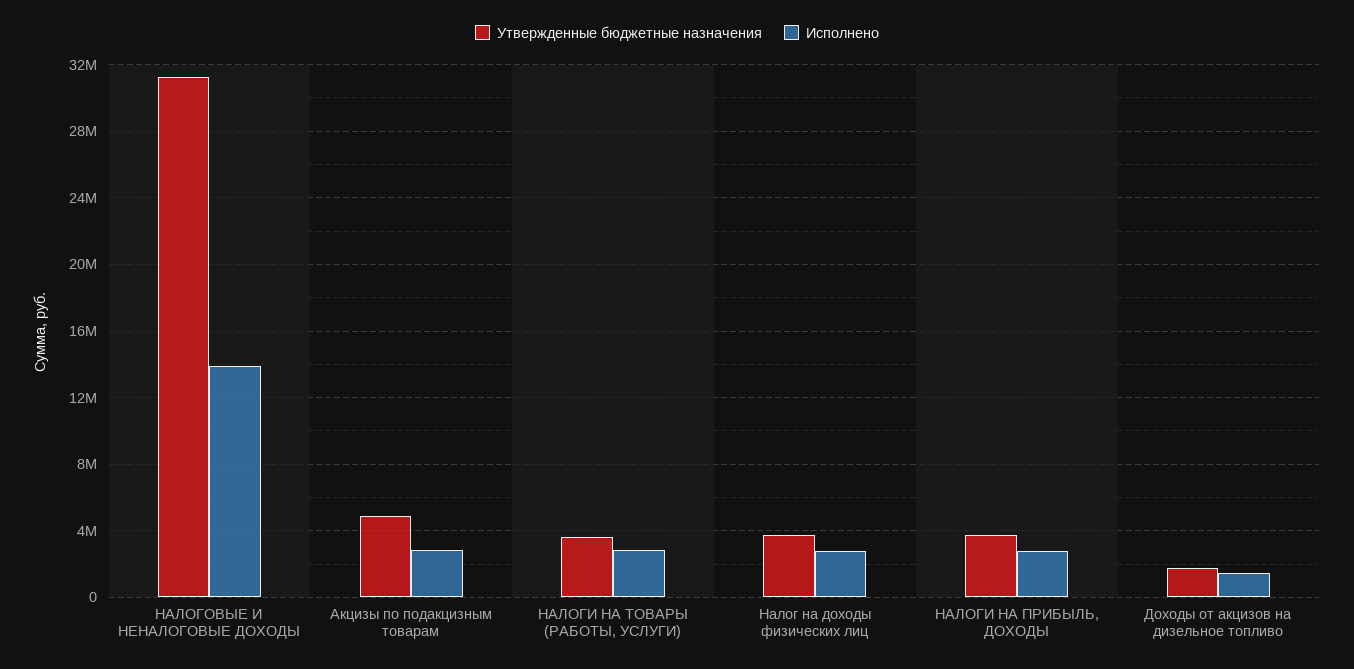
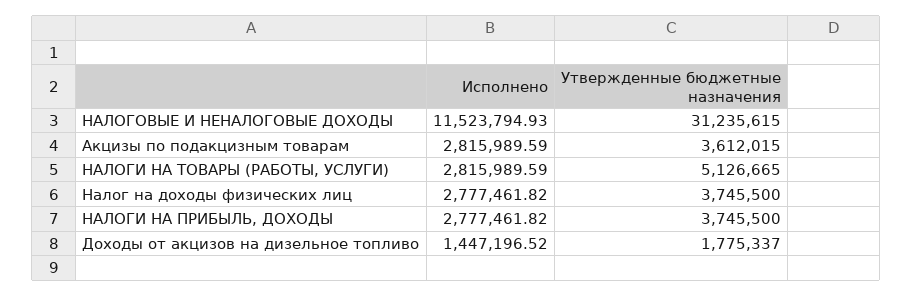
  {
    "Утвержденные бюджетные назначения": {
      "НАЛОГОВЫЕ И НЕНАЛОГОВЫЕ ДОХОДЫ": 31235615,
-     "Акцизы по подакцизным товарам": 5000000,
+     "Акцизы по подакцизным товарам": 3612015,
-     "НАЛОГИ НА ТОВАРЫ (РАБОТЫ, УСЛУГИ)": 3500000,
+     "НАЛОГИ НА ТОВАРЫ (РАБОТЫ, УСЛУГИ)": 5126665,
      "Налог на доходы физических лиц": 3745500,
      "НАЛОГИ НА ПРИБЫЛЬ, ДОХОДЫ": 3745500,
      "Доходы от акцизов на дизельное топливо": 1775337
    },
    "Исполнено": {
-     "НАЛОГОВЫЕ И НЕНАЛОГОВЫЕ ДОХОДЫ": 14000000,
+     "НАЛОГОВЫЕ И НЕНАЛОГОВЫЕ ДОХОДЫ": 11523794.93,
      "Акцизы по подакцизным товарам": 2815989.59,
      "НАЛОГИ НА ТОВАРЫ (РАБОТЫ, УСЛУГИ)": 2815989.59,
      "Налог на доходы физических лиц": 2777461.82,
      "НАЛОГИ НА ПРИБЫЛЬ, ДОХОДЫ": 2777461.82,
      "Доходы от акцизов на дизельное топливо": 1447196.52
    }
  }

